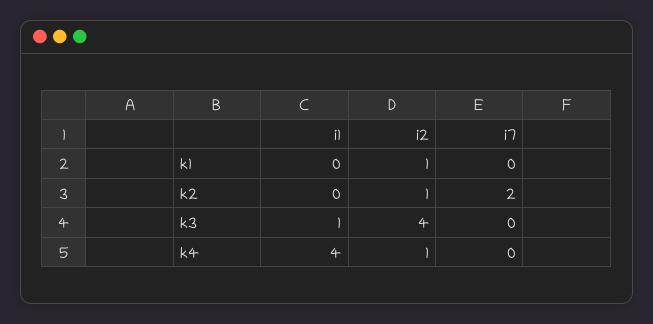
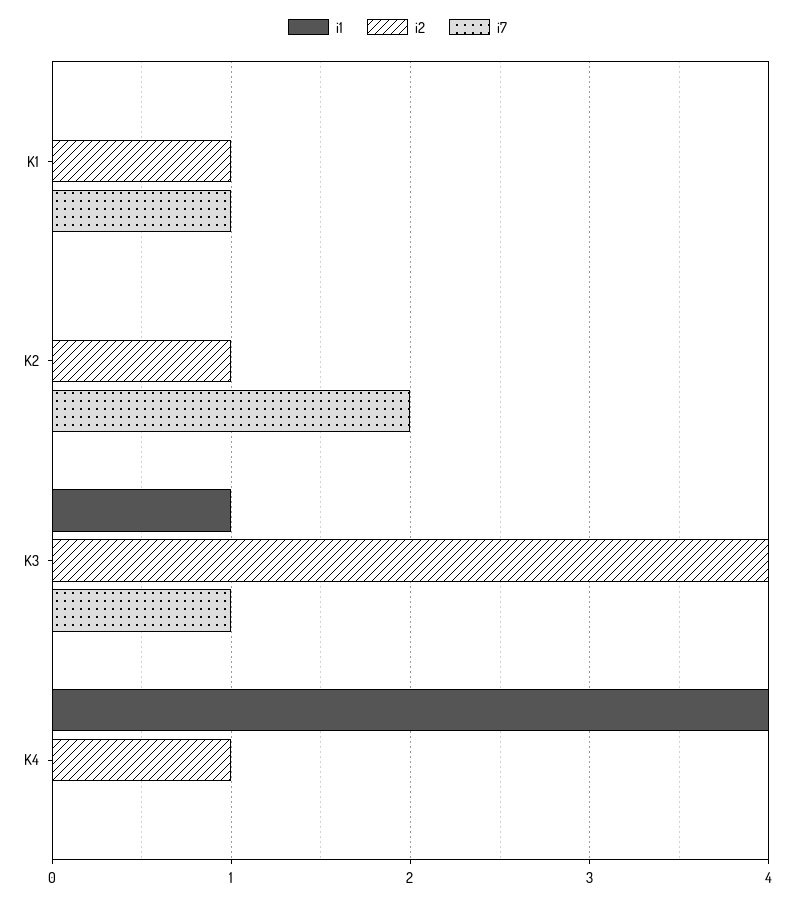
  {
    "i1": {
      "k1": 0,
      "k2": 0,
      "k3": 1,
      "k4": 4
    },
    "i2": {
      "k1": 1,
      "k2": 1,
      "k3": 4,
      "k4": 1
    },
    "i7": {
-     "k1": 0,
+     "k1": 1,
      "k2": 2,
-     "k3": 0,
+     "k3": 1,
      "k4": 0
    }
  }

